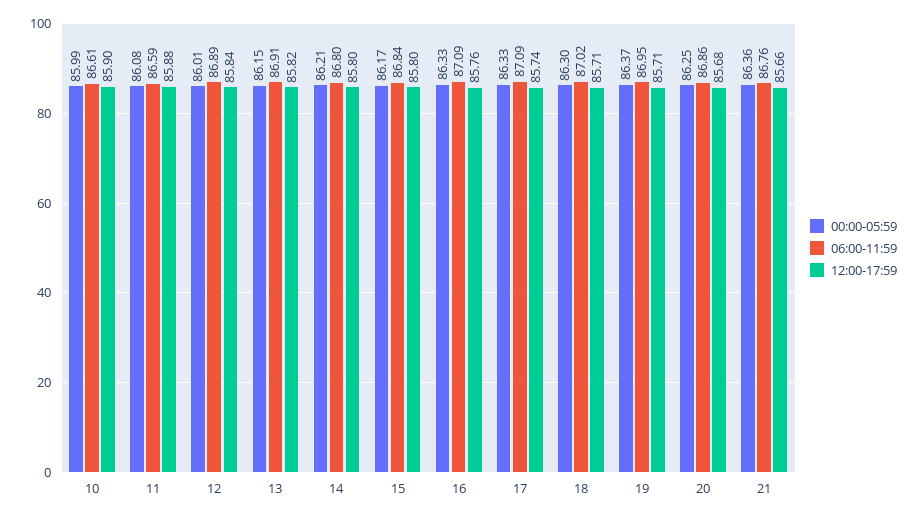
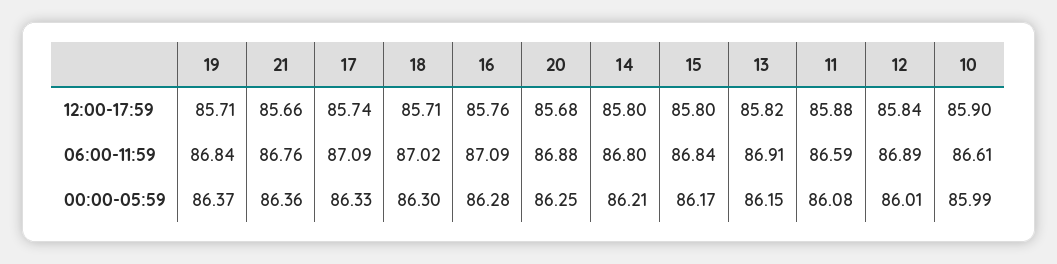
  {
    "00:00-05:59": {
      "10": 85.99,
      "11": 86.08,
      "12": 86.01,
      "13": 86.15,
      "14": 86.21,
      "15": 86.17,
-     "16": 86.33,
+     "16": 86.28,
      "17": 86.33,
      "18": 86.3,
      "19": 86.37,
      "20": 86.25,
      "21": 86.36
    },
    "06:00-11:59": {
      "10": 86.61,
      "11": 86.59,
      "12": 86.89,
      "13": 86.91,
      "14": 86.8,
      "15": 86.84,
      "16": 87.09,
      "17": 87.09,
      "18": 87.02,
-     "19": 86.95,
+     "19": 86.84,
-     "20": 86.86,
+     "20": 86.88,
      "21": 86.76
    },
    "12:00-17:59": {
      "10": 85.9,
      "11": 85.88,
      "12": 85.84,
      "13": 85.82,
      "14": 85.8,
      "15": 85.8,
      "16": 85.76,
      "17": 85.74,
      "18": 85.71,
      "19": 85.71,
      "20": 85.68,
      "21": 85.66
    }
  }

